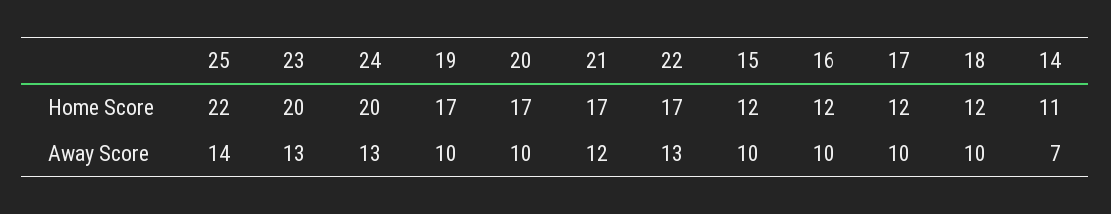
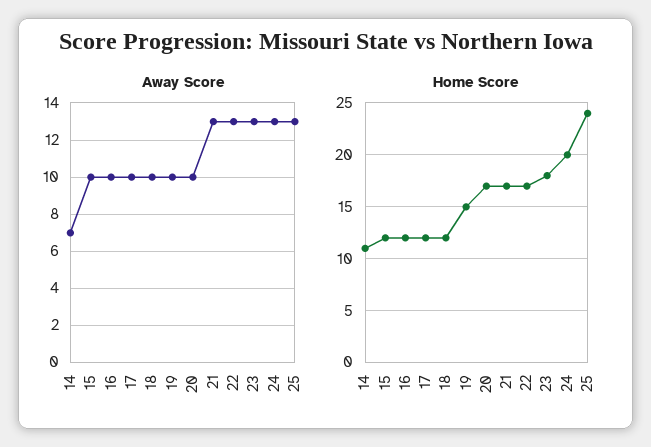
  {
    "Home Score": {
-     "25": 22,
+     "25": 24,
-     "23": 20,
+     "23": 18,
      "24": 20,
-     "19": 17,
+     "19": 15,
      "20": 17,
      "21": 17,
      "22": 17,
      "15": 12,
      "16": 12,
      "17": 12,
      "18": 12,
      "14": 11
    },
    "Away Score": {
-     "25": 14,
+     "25": 13,
      "23": 13,
      "24": 13,
      "19": 10,
      "20": 10,
-     "21": 12,
+     "21": 13,
      "22": 13,
      "15": 10,
      "16": 10,
      "17": 10,
      "18": 10,
      "14": 7
    }
  }

